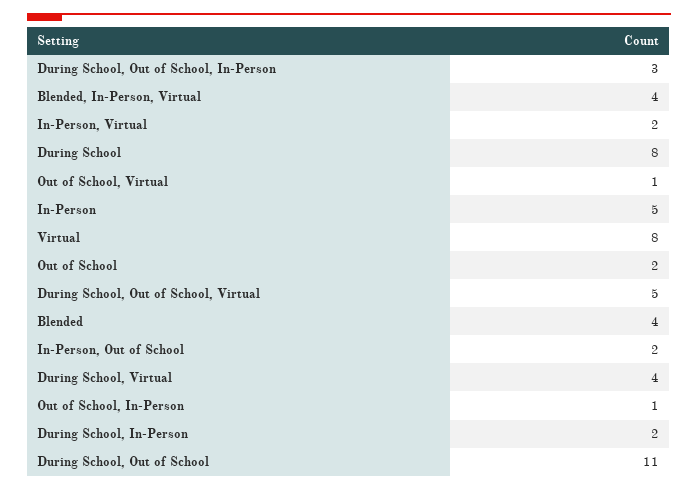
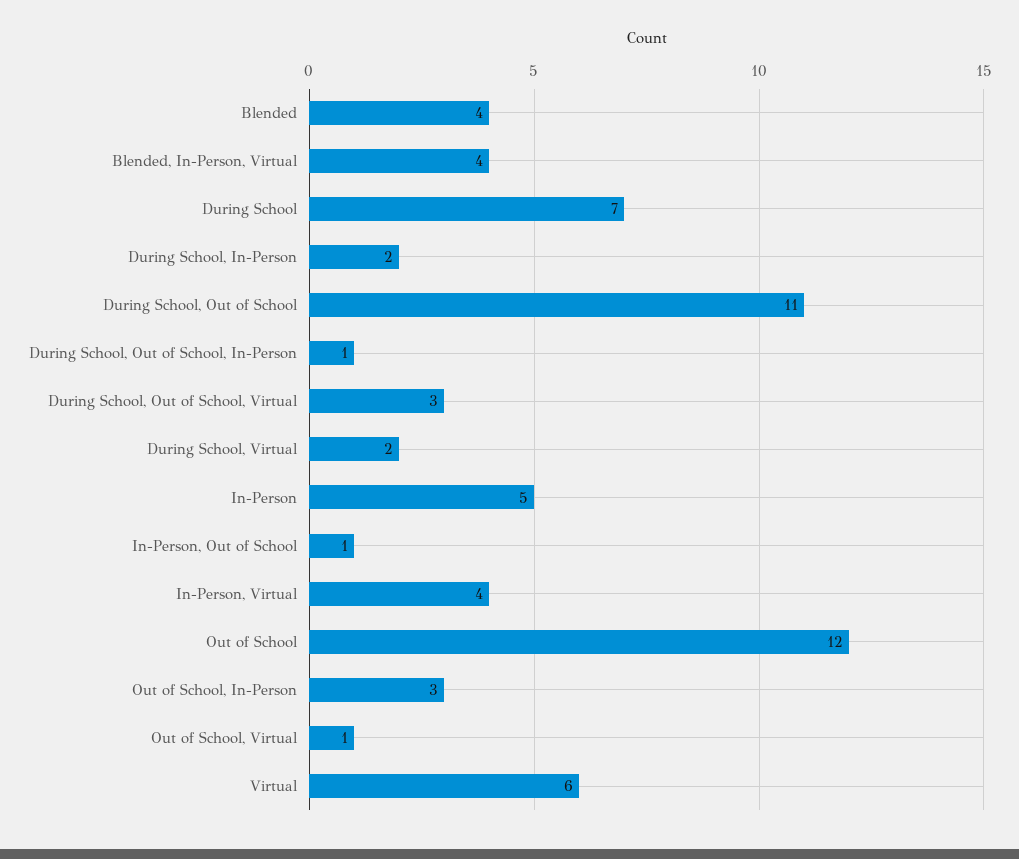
  {
-   "During School, Out of School, In-Person": 3,
+   "During School, Out of School, In-Person": 1,
    "Blended, In-Person, Virtual": 4,
-   "In-Person, Virtual": 2,
+   "In-Person, Virtual": 4,
-   "During School": 8,
+   "During School": 7,
    "Out of School, Virtual": 1,
    "In-Person": 5,
-   "Virtual": 8,
+   "Virtual": 6,
-   "Out of School": 2,
+   "Out of School": 12,
-   "During School, Out of School, Virtual": 5,
+   "During School, Out of School, Virtual": 3,
    "Blended": 4,
-   "In-Person, Out of School": 2,
+   "In-Person, Out of School": 1,
-   "During School, Virtual": 4,
+   "During School, Virtual": 2,
-   "Out of School, In-Person": 1,
+   "Out of School, In-Person": 3,
    "During School, In-Person": 2,
    "During School, Out of School": 11
  }

